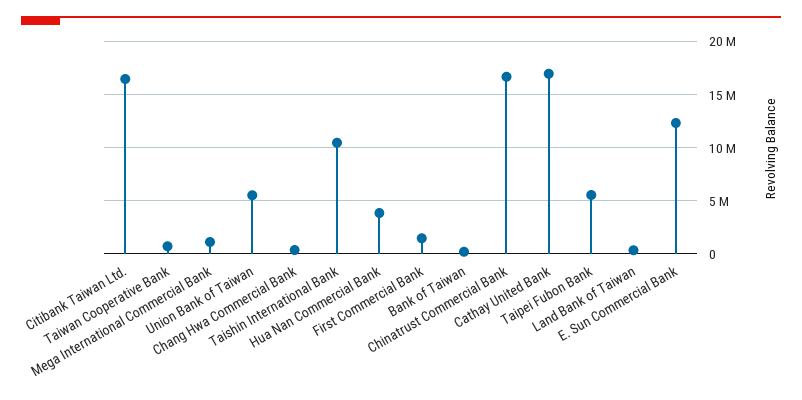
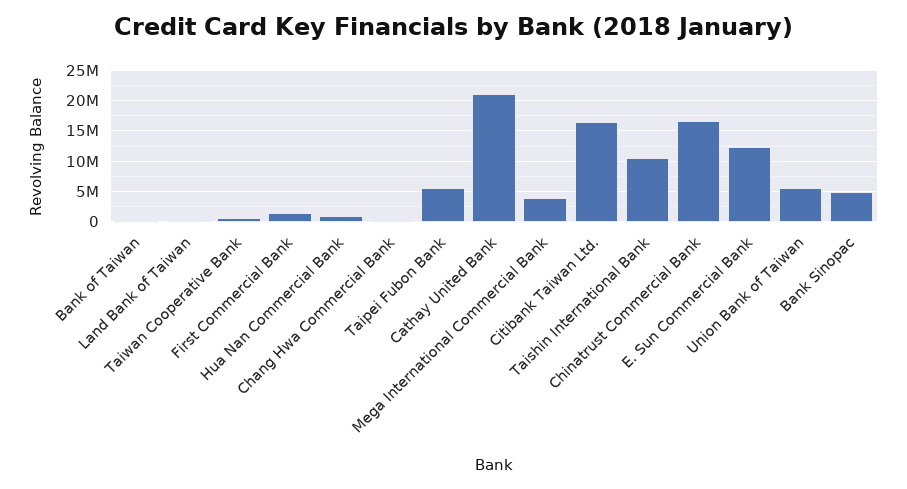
  {
    "Citibank Taiwan Ltd.": 16000000,
    "Taiwan Cooperative Bank": 1000000,
-   "Mega International Commercial Bank": 1000000,
+   "Mega International Commercial Bank": 4000000,
    "Union Bank of Taiwan": 6000000,
    "Chang Hwa Commercial Bank": 0,
    "Taishin International Bank": 10000000,
-   "Hua Nan Commercial Bank": 4000000,
+   "Hua Nan Commercial Bank": 1000000,
    "First Commercial Bank": 1000000,
    "Bank of Taiwan": 0,
    "Chinatrust Commercial Bank": 17000000,
-   "Cathay United Bank": 17000000,
+   "Cathay United Bank": 21000000,
    "Taipei Fubon Bank": 6000000,
    "Land Bank of Taiwan": 0,
-   "E. Sun Commercial Bank": 12000000
+   "E. Sun Commercial Bank": 12000000,
+   "Bank Sinopac": 5000000
  }

